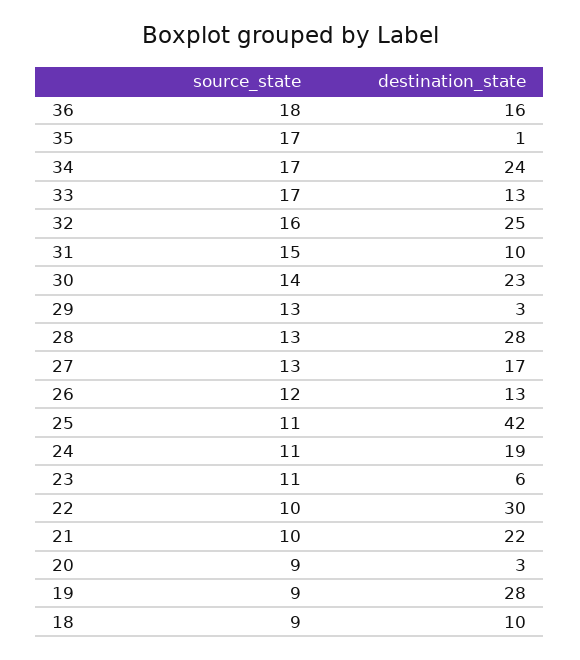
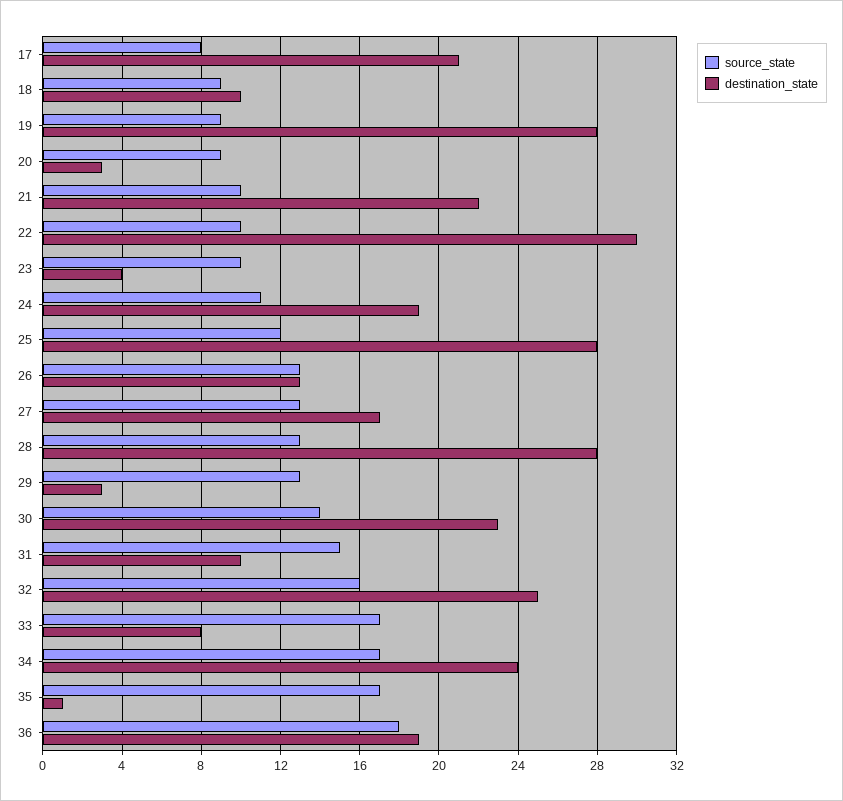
  {
    "source_state": {
      "36": 18,
      "35": 17,
      "34": 17,
      "33": 17,
      "32": 16,
      "31": 15,
      "30": 14,
      "29": 13,
      "28": 13,
      "27": 13,
-     "26": 12,
+     "26": 13,
-     "25": 11,
+     "25": 12,
      "24": 11,
-     "23": 11,
+     "23": 10,
      "22": 10,
      "21": 10,
      "20": 9,
      "19": 9,
-     "18": 9
+     "18": 9,
+     "17": 8
    },
    "destination_state": {
-     "36": 16,
+     "36": 19,
      "35": 1,
      "34": 24,
-     "33": 13,
+     "33": 8,
      "32": 25,
      "31": 10,
      "30": 23,
      "29": 3,
      "28": 28,
      "27": 17,
      "26": 13,
-     "25": 42,
+     "25": 28,
      "24": 19,
-     "23": 6,
+     "23": 4,
      "22": 30,
      "21": 22,
      "20": 3,
      "19": 28,
-     "18": 10
+     "18": 10,
+     "17": 21
    }
  }

